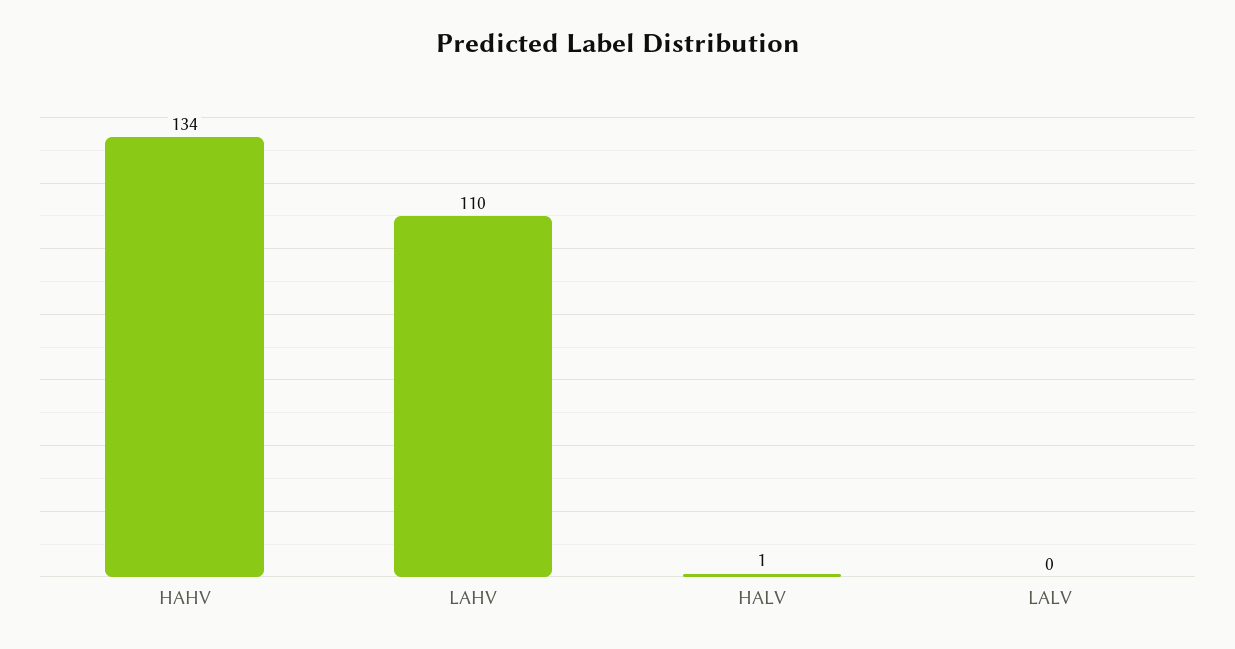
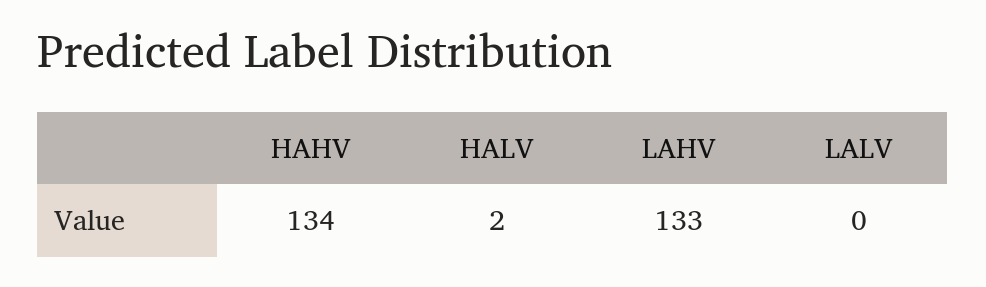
  {
    "HAHV": 134,
-   "LAHV": 110,
+   "LAHV": 133,
-   "HALV": 1,
+   "HALV": 2,
    "LALV": 0
  }

